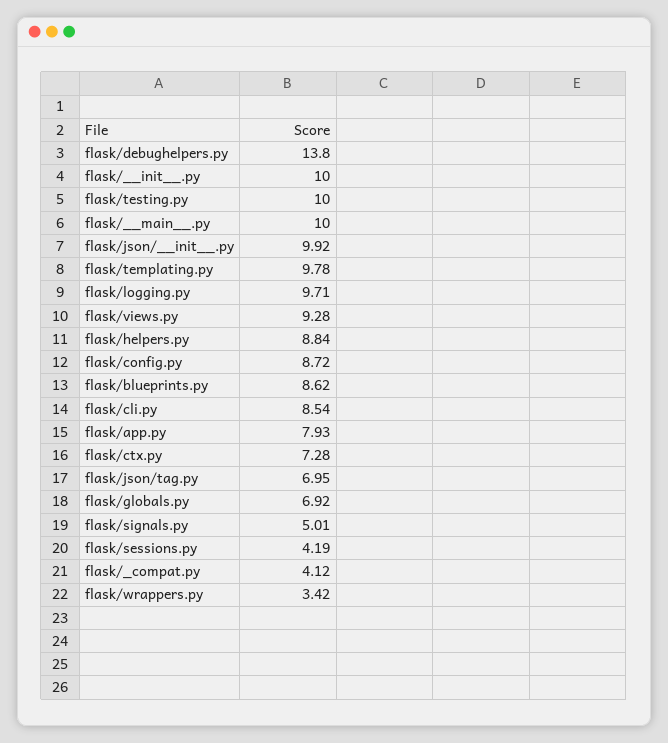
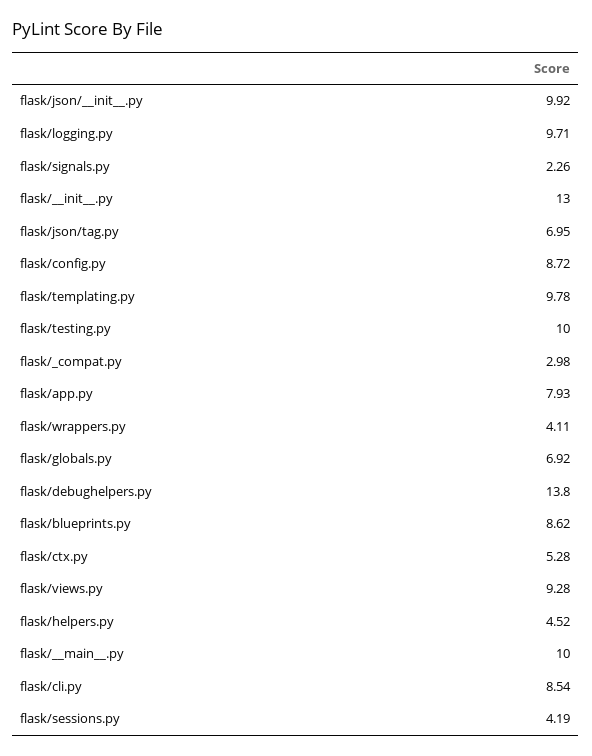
  {
    "flask/debughelpers.py": 13.8,
-   "flask/__init__.py": 10,
+   "flask/__init__.py": 13,
    "flask/testing.py": 10,
    "flask/__main__.py": 10,
    "flask/json/__init__.py": 9.92,
    "flask/templating.py": 9.78,
    "flask/logging.py": 9.71,
    "flask/views.py": 9.28,
-   "flask/helpers.py": 8.84,
+   "flask/helpers.py": 4.52,
    "flask/config.py": 8.72,
    "flask/blueprints.py": 8.62,
    "flask/cli.py": 8.54,
    "flask/app.py": 7.93,
-   "flask/ctx.py": 7.28,
+   "flask/ctx.py": 5.28,
    "flask/json/tag.py": 6.95,
    "flask/globals.py": 6.92,
-   "flask/signals.py": 5.01,
+   "flask/signals.py": 2.26,
    "flask/sessions.py": 4.19,
-   "flask/_compat.py": 4.12,
+   "flask/_compat.py": 2.98,
-   "flask/wrappers.py": 3.42
+   "flask/wrappers.py": 4.11
  }

